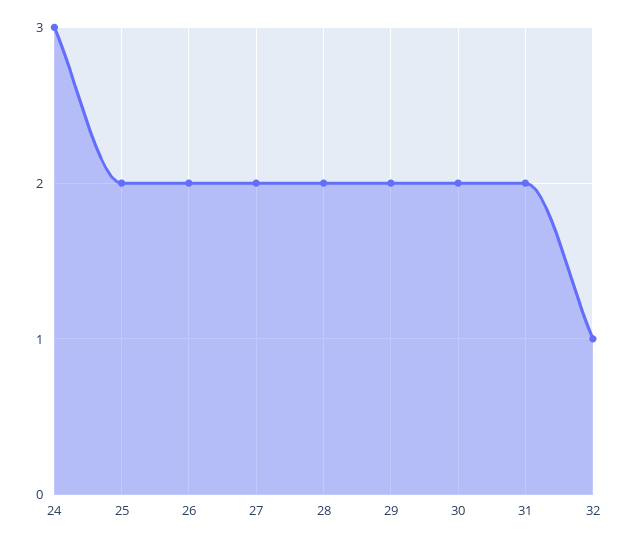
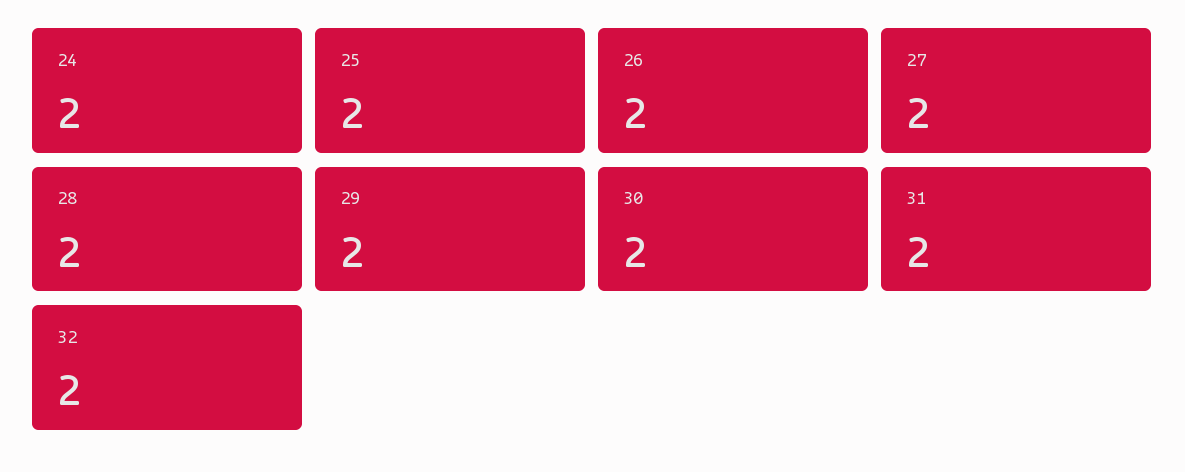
  {
-   "24": 3,
+   "24": 2,
    "25": 2,
    "26": 2,
    "27": 2,
    "28": 2,
    "29": 2,
    "30": 2,
    "31": 2,
-   "32": 1
+   "32": 2
  }

